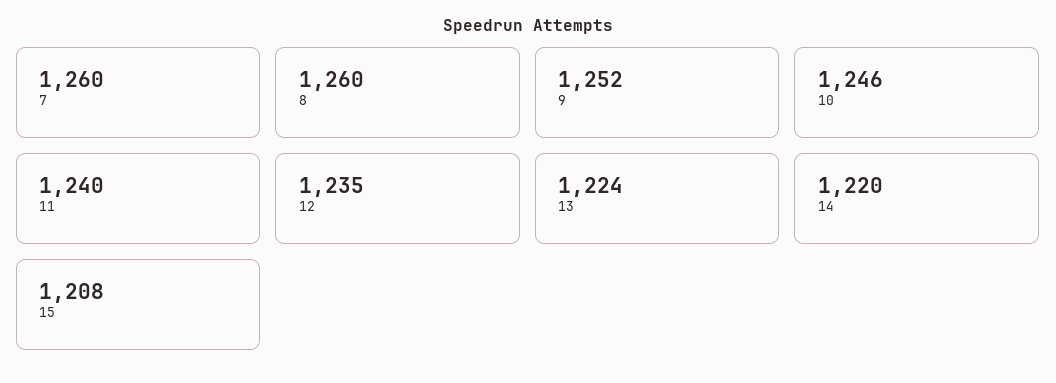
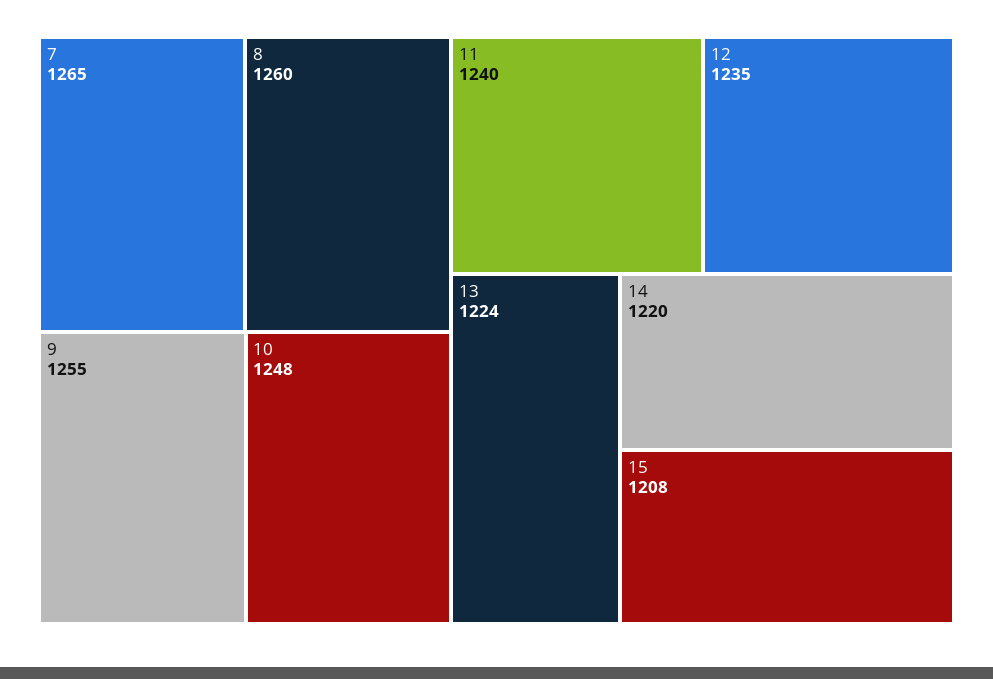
  {
-   "7": 1260,
+   "7": 1265,
    "8": 1260,
-   "9": 1252,
+   "9": 1255,
-   "10": 1246,
+   "10": 1248,
    "11": 1240,
    "12": 1235,
    "13": 1224,
    "14": 1220,
    "15": 1208
  }

